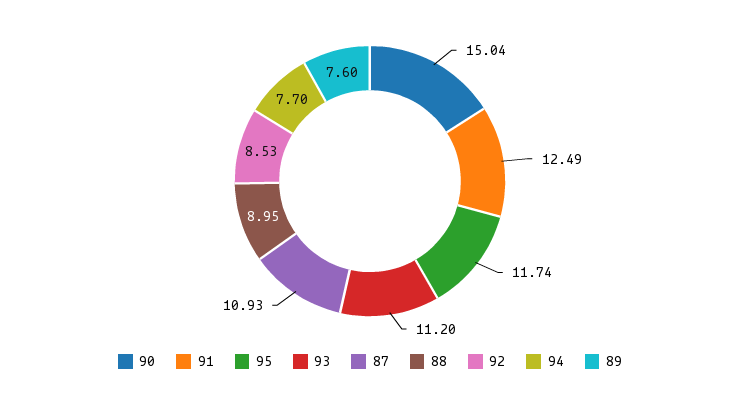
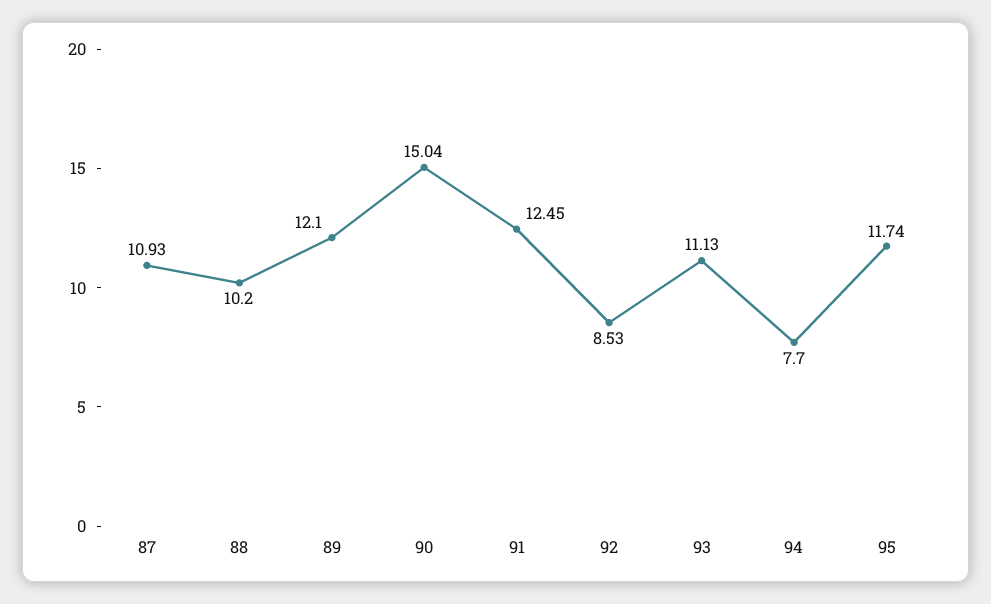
  {
    "90": 15.04,
-   "91": 12.49,
+   "91": 12.45,
    "95": 11.74,
-   "93": 11.2,
+   "93": 11.13,
    "87": 10.93,
-   "88": 8.95,
+   "88": 10.2,
    "92": 8.53,
    "94": 7.7,
-   "89": 7.6
+   "89": 12.1
  }

